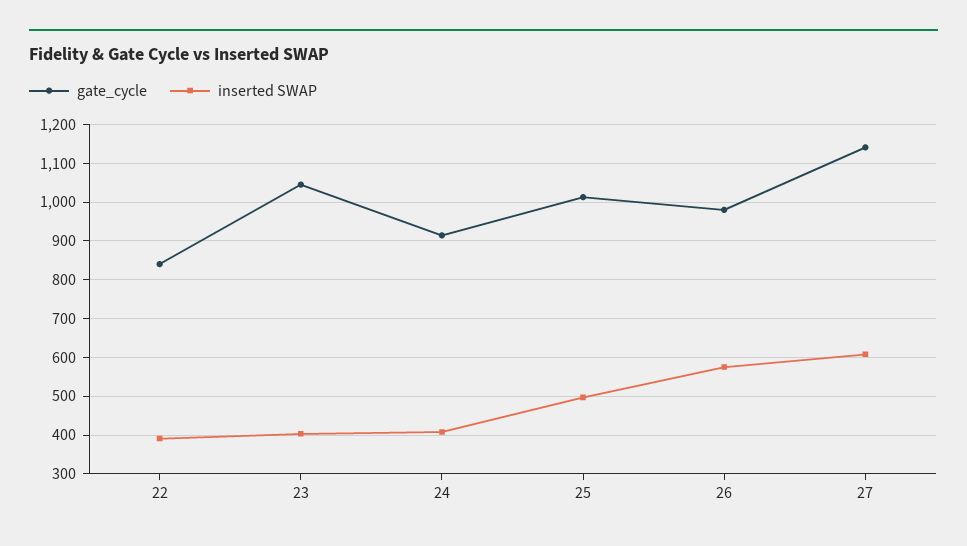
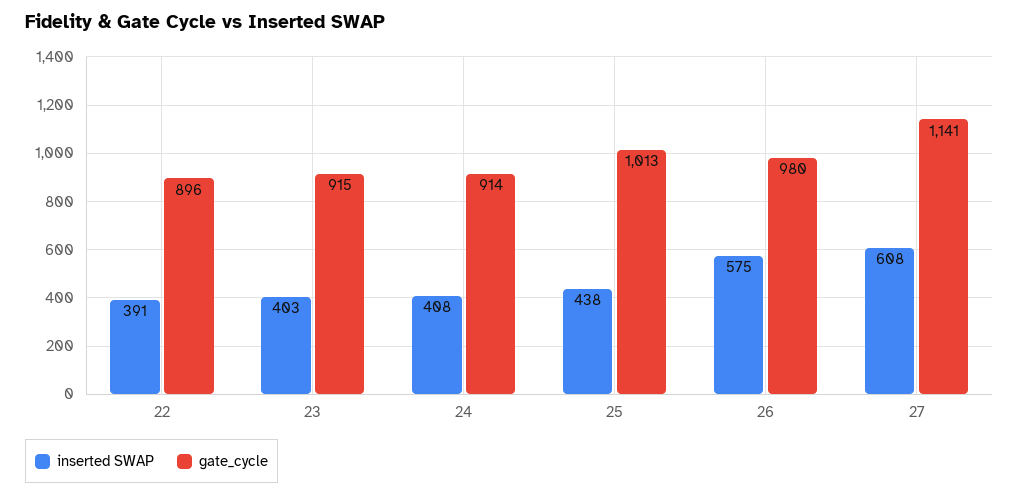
  {
    "gate_cycle": {
-     "22": 840,
+     "22": 896,
-     "23": 1040,
+     "23": 915,
      "24": 914,
      "25": 1013,
      "26": 980,
      "27": 1141
    },
    "inserted SWAP": {
      "22": 391,
      "23": 403,
      "24": 408,
-     "25": 500,
+     "25": 438,
      "26": 575,
      "27": 608
    }
  }

